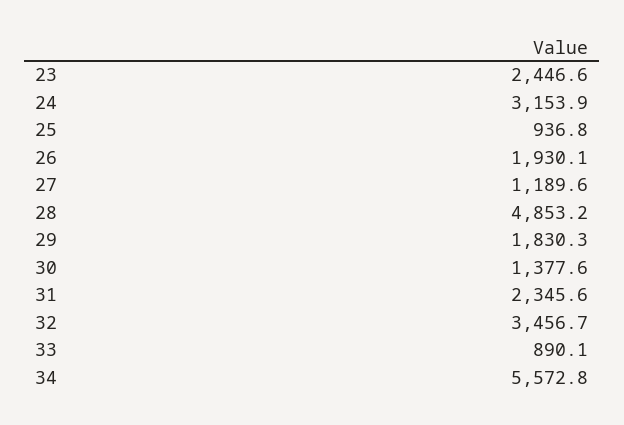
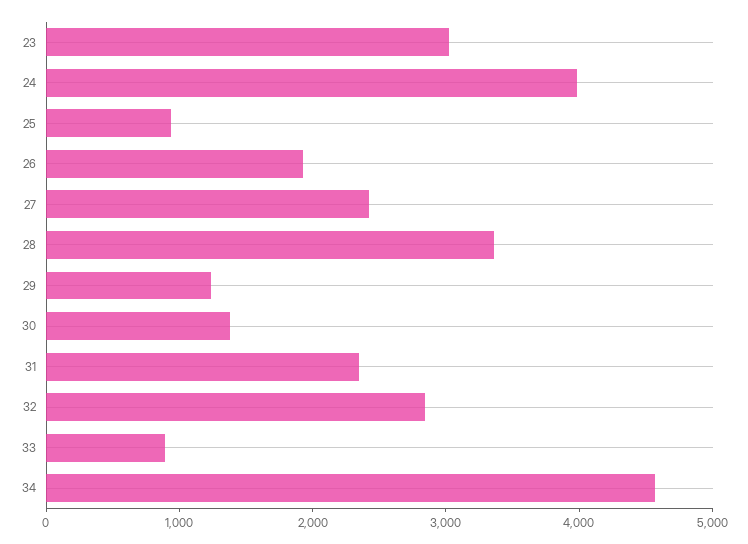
  {
-   "23": 2446.6,
+   "23": 3000,
-   "24": 3153.9,
+   "24": 4000,
    "25": 936.8,
    "26": 1930.1,
-   "27": 1189.6,
+   "27": 2400,
-   "28": 4853.2,
+   "28": 3400,
-   "29": 1830.3,
+   "29": 1200,
    "30": 1377.6,
    "31": 2345.6,
-   "32": 3456.7,
+   "32": 2800,
    "33": 890.1,
-   "34": 5572.8
+   "34": 4600
  }

